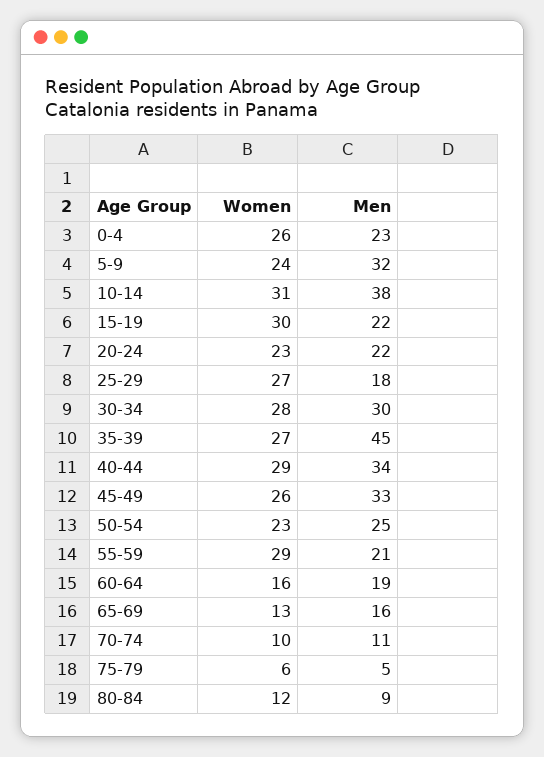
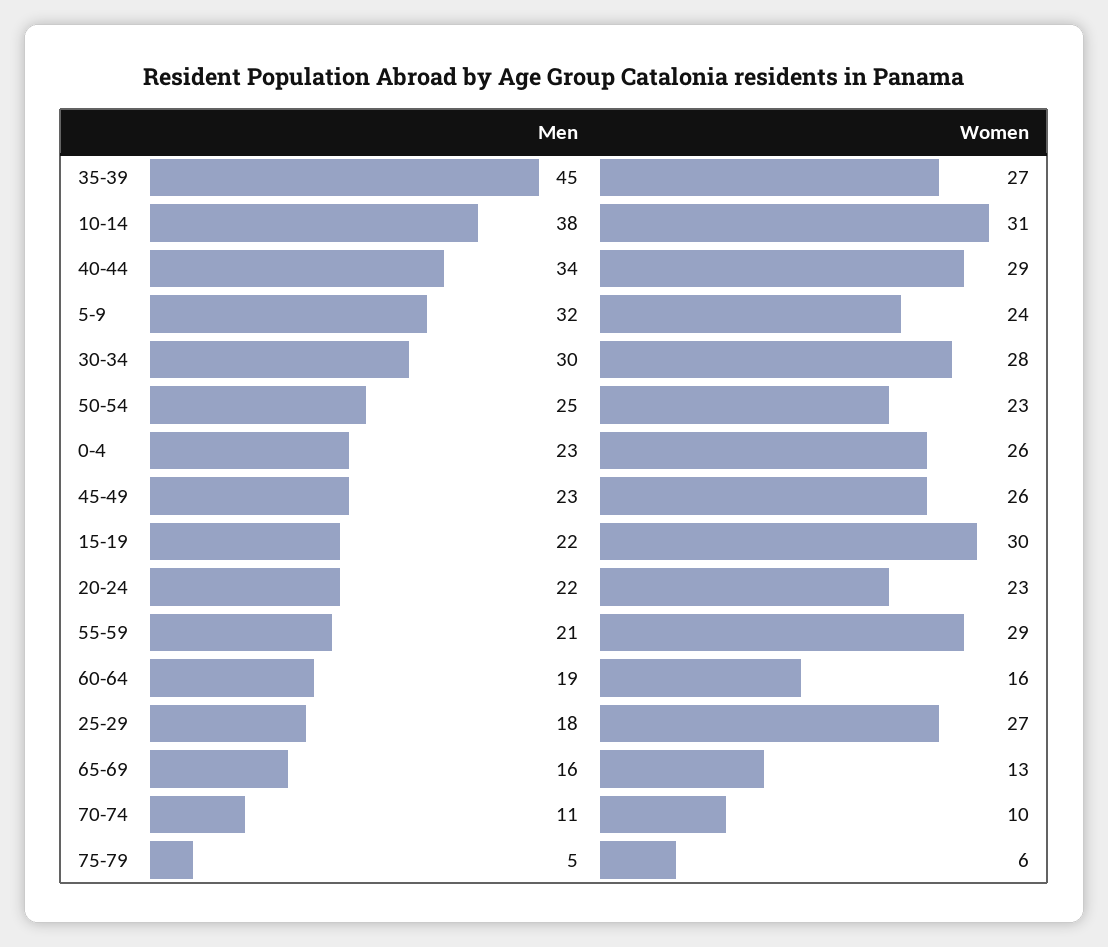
  {
    "Women": {
      "0-4": 26,
      "5-9": 24,
      "10-14": 31,
      "15-19": 30,
      "20-24": 23,
      "25-29": 27,
      "30-34": 28,
      "35-39": 27,
      "40-44": 29,
      "45-49": 26,
      "50-54": 23,
      "55-59": 29,
      "60-64": 16,
      "65-69": 13,
      "70-74": 10,
-     "75-79": 6,
+     "75-79": 6
-     "80-84": 12
    },
    "Men": {
      "0-4": 23,
      "5-9": 32,
      "10-14": 38,
      "15-19": 22,
      "20-24": 22,
      "25-29": 18,
      "30-34": 30,
      "35-39": 45,
      "40-44": 34,
-     "45-49": 33,
+     "45-49": 23,
      "50-54": 25,
      "55-59": 21,
      "60-64": 19,
      "65-69": 16,
      "70-74": 11,
-     "75-79": 5,
+     "75-79": 5
-     "80-84": 9
    }
  }

